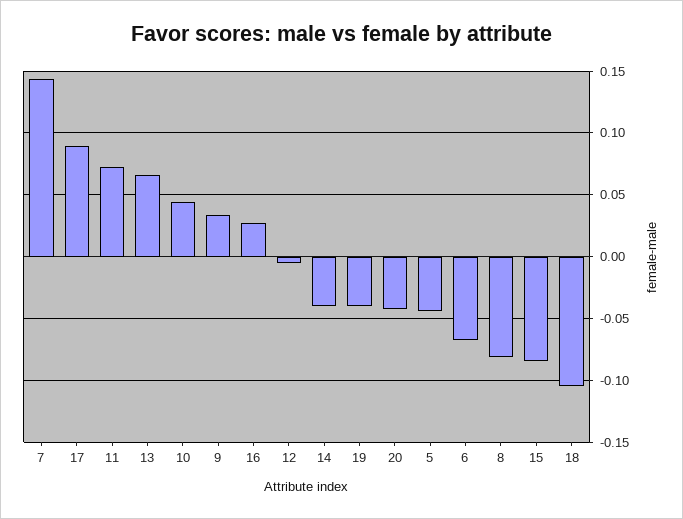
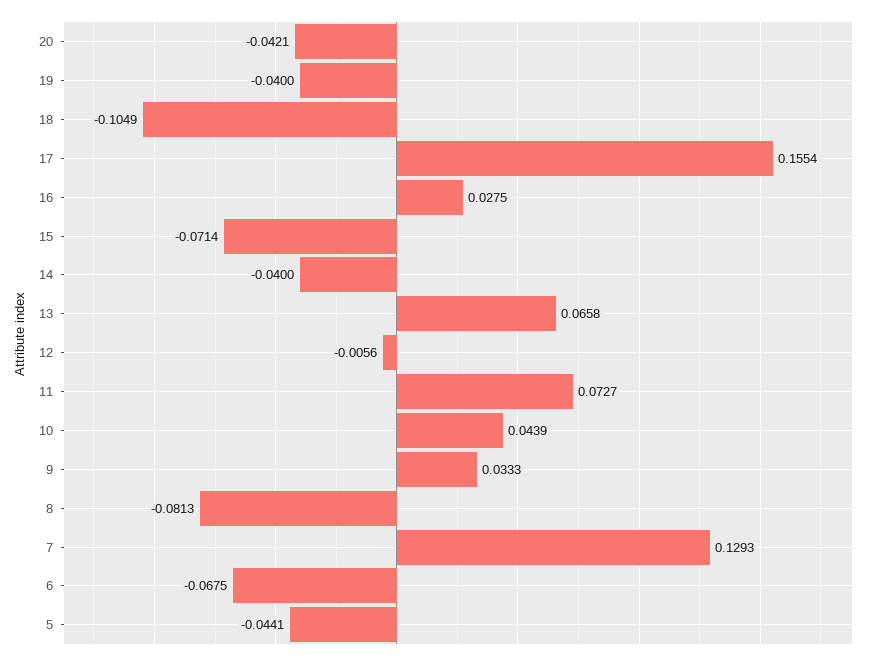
  {
-   "7": 0.145,
+   "7": 0.1293,
-   "17": 0.09,
+   "17": 0.1554,
    "11": 0.0727,
    "13": 0.0658,
    "10": 0.0439,
    "9": 0.0333,
    "16": 0.0275,
    "12": -0.0056,
    "14": -0.04,
    "19": -0.04,
    "20": -0.0421,
    "5": -0.0441,
    "6": -0.0675,
    "8": -0.0813,
-   "15": -0.085,
+   "15": -0.0714,
    "18": -0.1049
  }

